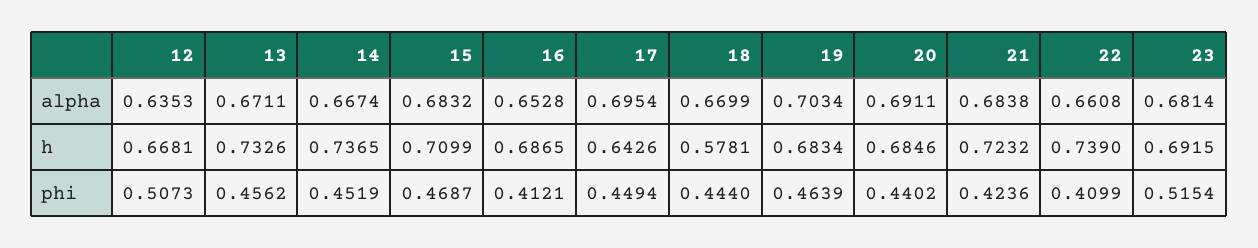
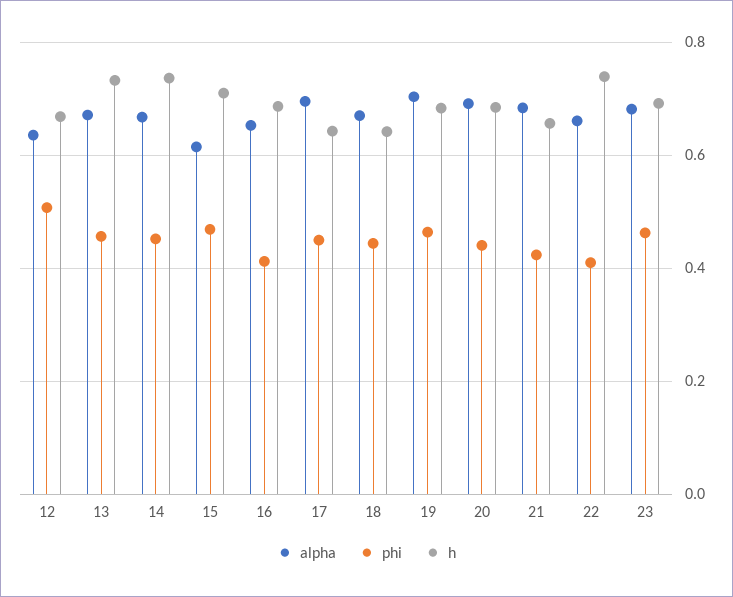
  {
    "alpha": {
      "12": 0.6353,
      "13": 0.6711,
      "14": 0.6674,
-     "15": 0.6832,
+     "15": 0.62,
      "16": 0.6528,
      "17": 0.6954,
      "18": 0.6699,
      "19": 0.7034,
      "20": 0.6911,
      "21": 0.6838,
      "22": 0.6608,
      "23": 0.6814
    },
    "h": {
      "12": 0.6681,
      "13": 0.7326,
      "14": 0.7365,
      "15": 0.7099,
      "16": 0.6865,
      "17": 0.6426,
-     "18": 0.5781,
+     "18": 0.64,
      "19": 0.6834,
      "20": 0.6846,
-     "21": 0.7232,
+     "21": 0.66,
      "22": 0.739,
      "23": 0.6915
    },
    "phi": {
      "12": 0.5073,
      "13": 0.4562,
      "14": 0.4519,
      "15": 0.4687,
      "16": 0.4121,
      "17": 0.4494,
      "18": 0.444,
      "19": 0.4639,
      "20": 0.4402,
      "21": 0.4236,
      "22": 0.4099,
-     "23": 0.5154
+     "23": 0.46
    }
  }

